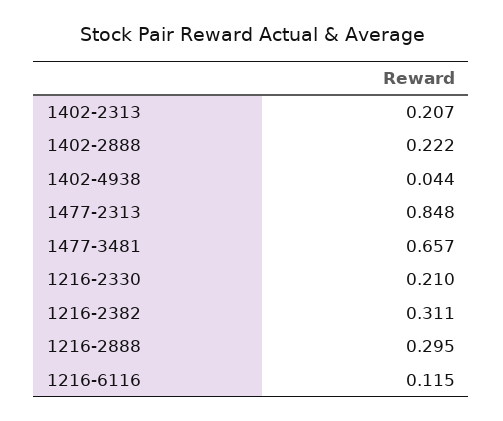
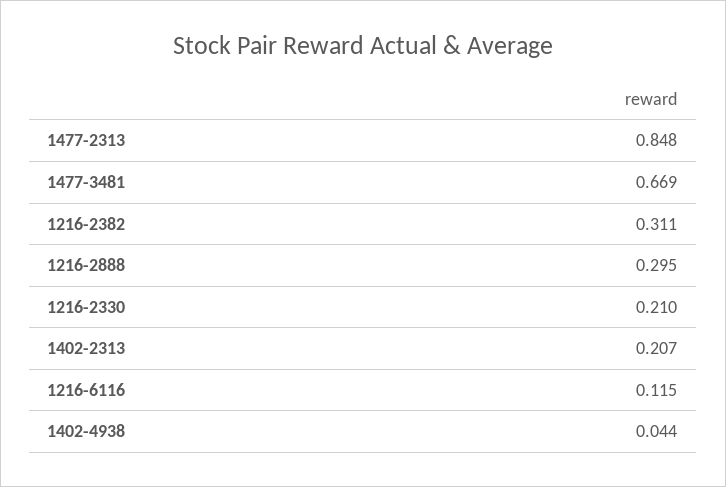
  {
    "1402-2313": 0.207,
-   "1402-2888": 0.222,
    "1402-4938": 0.044,
    "1477-2313": 0.848,
-   "1477-3481": 0.657,
+   "1477-3481": 0.669,
    "1216-2330": 0.21,
    "1216-2382": 0.311,
    "1216-2888": 0.295,
    "1216-6116": 0.115
  }

